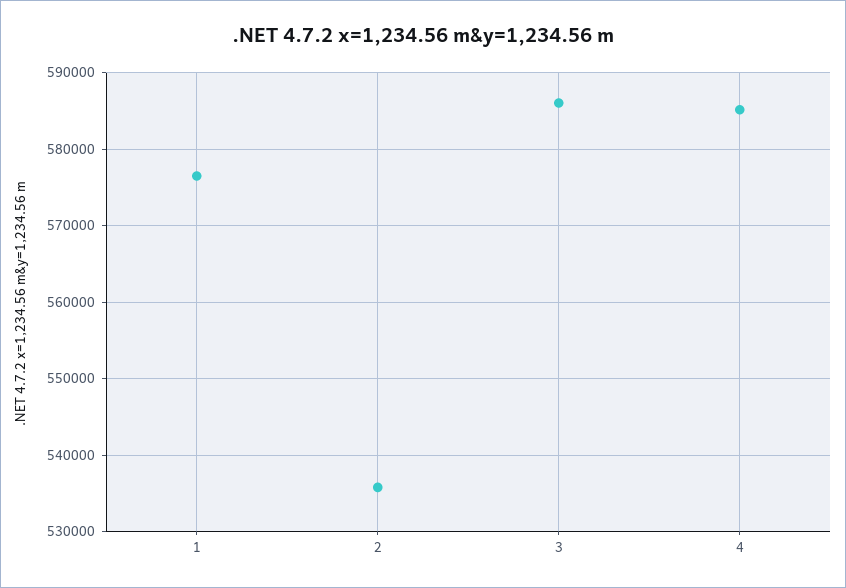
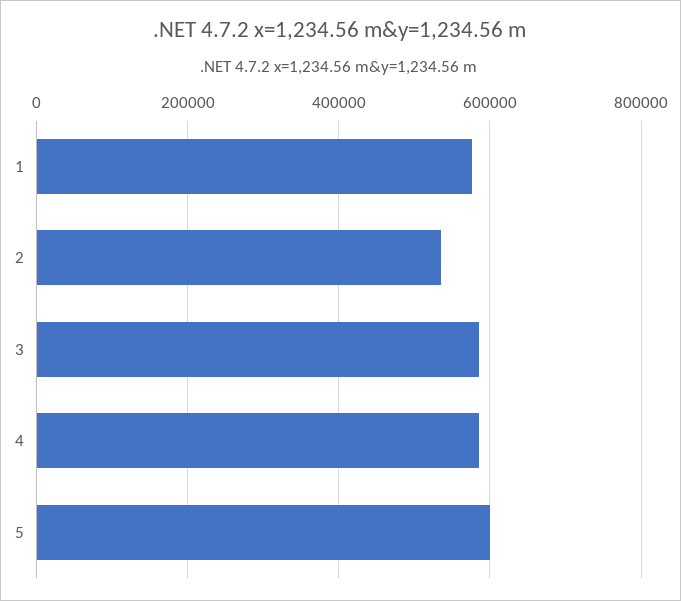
  {
    "1": 576000,
    "2": 536000,
    "3": 586000,
-   "4": 585000
+   "4": 585000,
+   "5": 600000
  }

